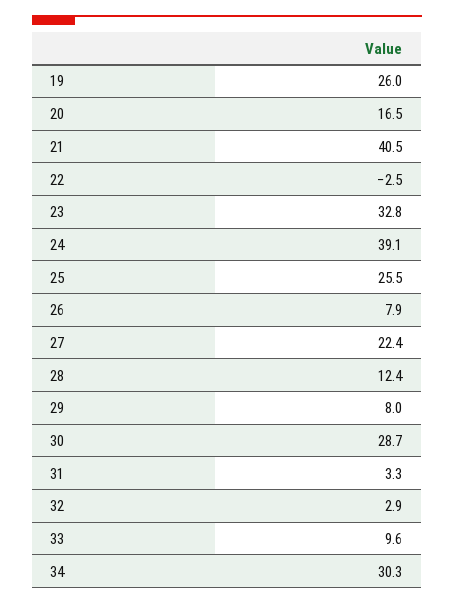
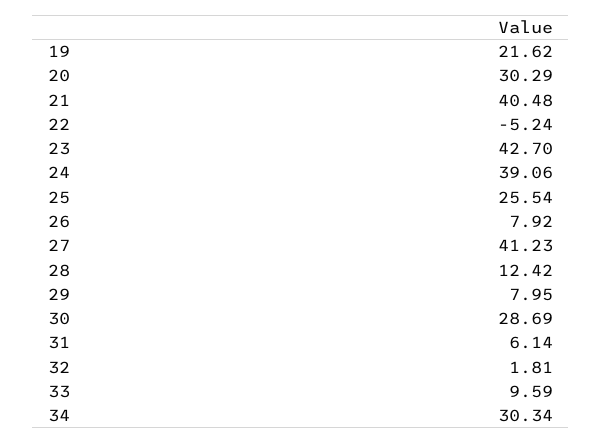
  {
-   "19": 26,
+   "19": 21.62,
-   "20": 16.5,
+   "20": 30.29,
    "21": 40.48,
-   "22": -2.5,
+   "22": -5.24,
-   "23": 32.8,
+   "23": 42.7,
    "24": 39.06,
    "25": 25.54,
    "26": 7.92,
-   "27": 22.4,
+   "27": 41.23,
    "28": 12.42,
    "29": 7.95,
    "30": 28.69,
-   "31": 3.3,
+   "31": 6.14,
-   "32": 2.9,
+   "32": 1.81,
    "33": 9.59,
    "34": 30.34
  }

